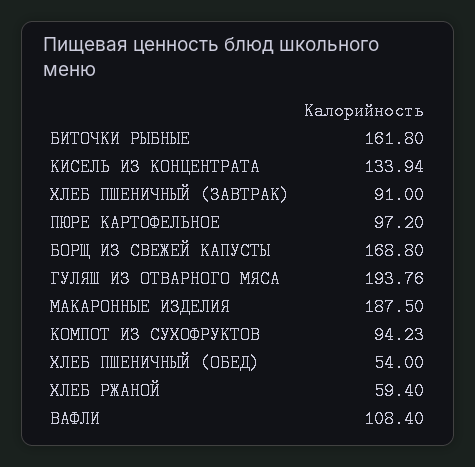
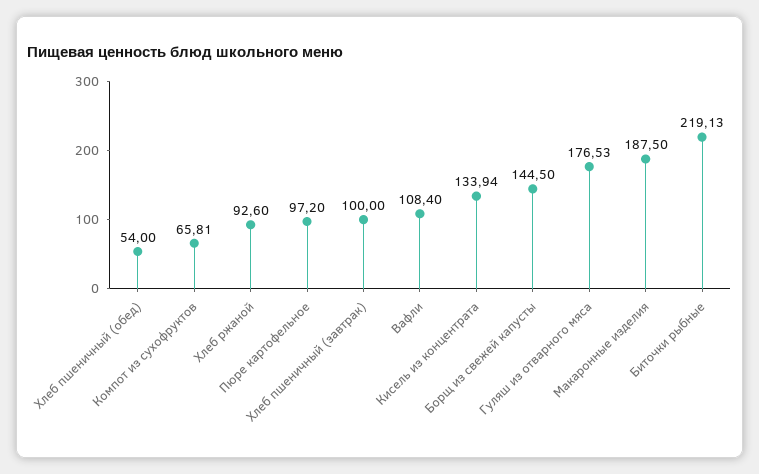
  {
-   "БИТОЧКИ РЫБНЫЕ": 161.8,
+   "БИТОЧКИ РЫБНЫЕ": 219.13,
    "КИСЕЛЬ ИЗ КОНЦЕНТРАТА": 133.94,
-   "ХЛЕБ ПШЕНИЧНЫЙ (ЗАВТРАК)": 91,
+   "ХЛЕБ ПШЕНИЧНЫЙ (ЗАВТРАК)": 100,
    "ПЮРЕ КАРТОФЕЛЬНОЕ": 97.2,
-   "БОРЩ ИЗ СВЕЖЕЙ КАПУСТЫ": 168.8,
+   "БОРЩ ИЗ СВЕЖЕЙ КАПУСТЫ": 144.5,
-   "ГУЛЯШ ИЗ ОТВАРНОГО МЯСА": 193.76,
+   "ГУЛЯШ ИЗ ОТВАРНОГО МЯСА": 176.53,
    "МАКАРОННЫЕ ИЗДЕЛИЯ": 187.5,
-   "КОМПОТ ИЗ СУХОФРУКТОВ": 94.23,
+   "КОМПОТ ИЗ СУХОФРУКТОВ": 65.81,
    "ХЛЕБ ПШЕНИЧНЫЙ (ОБЕД)": 54,
-   "ХЛЕБ РЖАНОЙ": 59.4,
+   "ХЛЕБ РЖАНОЙ": 92.6,
    "ВАФЛИ": 108.4
  }

